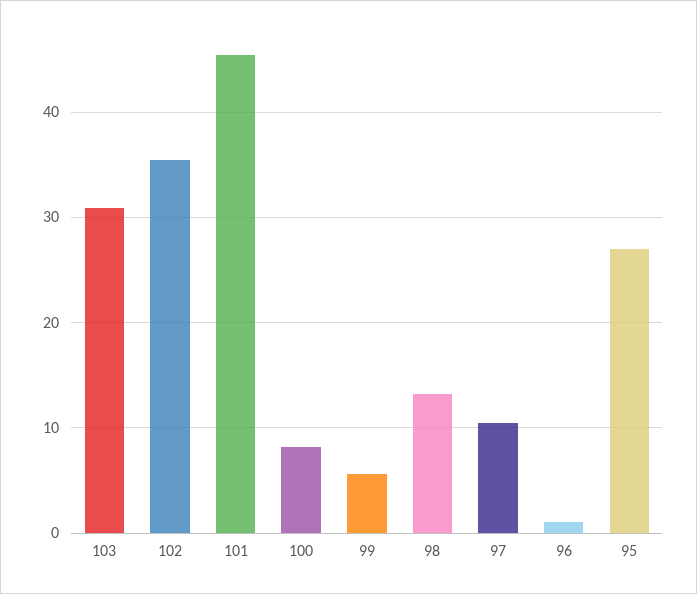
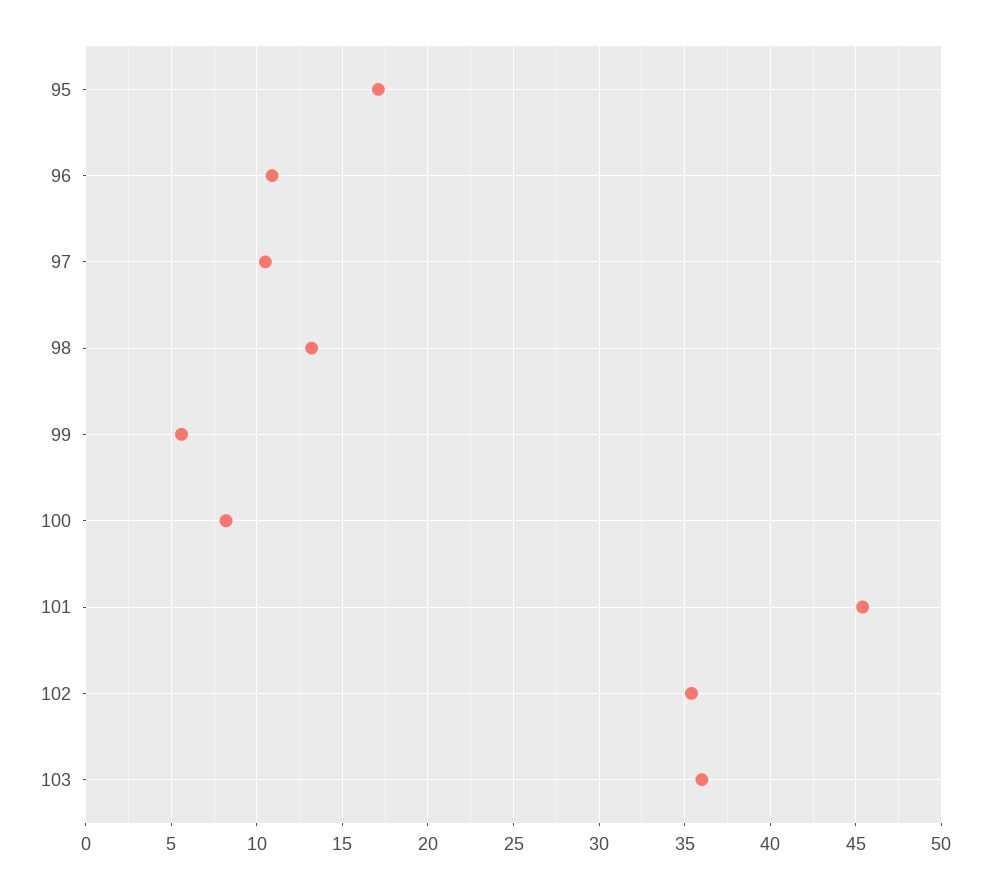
  {
-   "103": 31,
+   "103": 36,
    "102": 35.5,
    "101": 45.5,
    "100": 8,
    "99": 5.5,
    "98": 13,
    "97": 10.5,
-   "96": 1,
+   "96": 11,
-   "95": 27
+   "95": 17
  }

